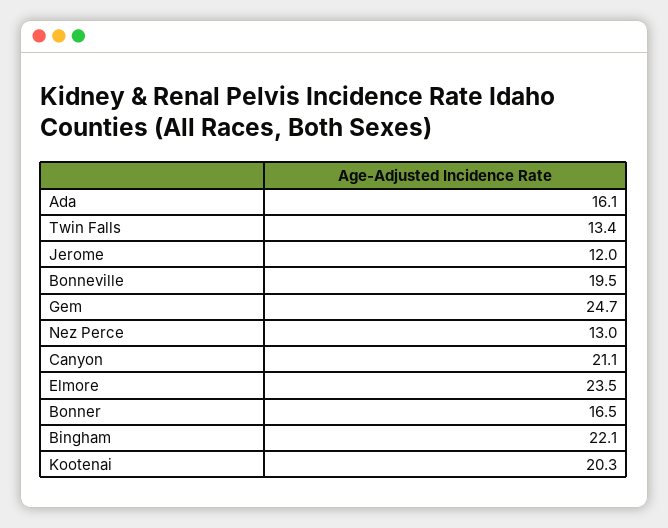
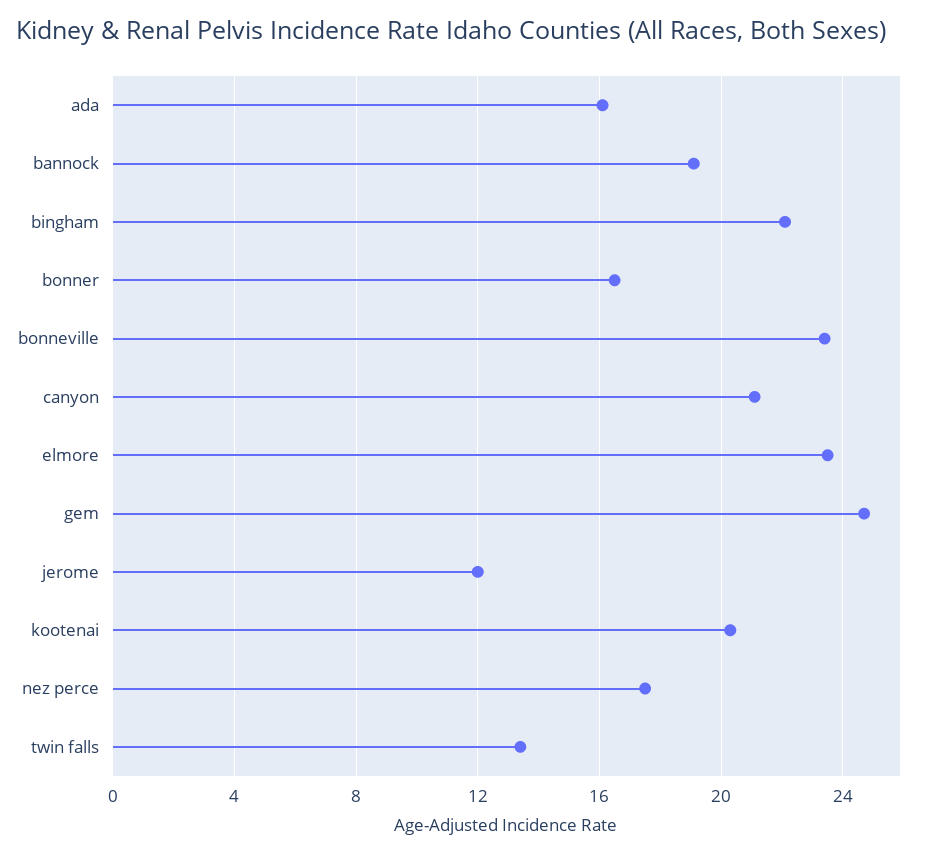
  {
    "Ada": 16.1,
    "Twin Falls": 13.4,
    "Jerome": 12,
-   "Bonneville": 19.5,
+   "Bonneville": 23.5,
    "Gem": 24.7,
-   "Nez Perce": 13,
+   "Nez Perce": 17.5,
    "Canyon": 21.1,
    "Elmore": 23.5,
    "Bonner": 16.5,
    "Bingham": 22.1,
-   "Kootenai": 20.3
+   "Kootenai": 20.3,
+   "bannock": 19
  }

